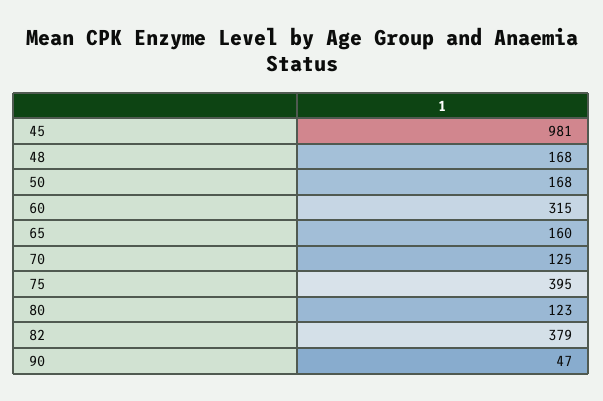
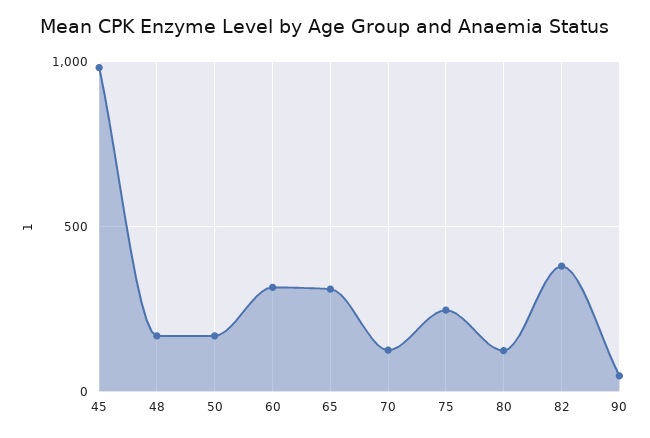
  {
    "45": 981,
    "48": 168,
    "50": 168,
    "60": 315,
-   "65": 160,
+   "65": 300,
    "70": 125,
-   "75": 395,
+   "75": 250,
    "80": 123,
    "82": 379,
    "90": 47
  }

